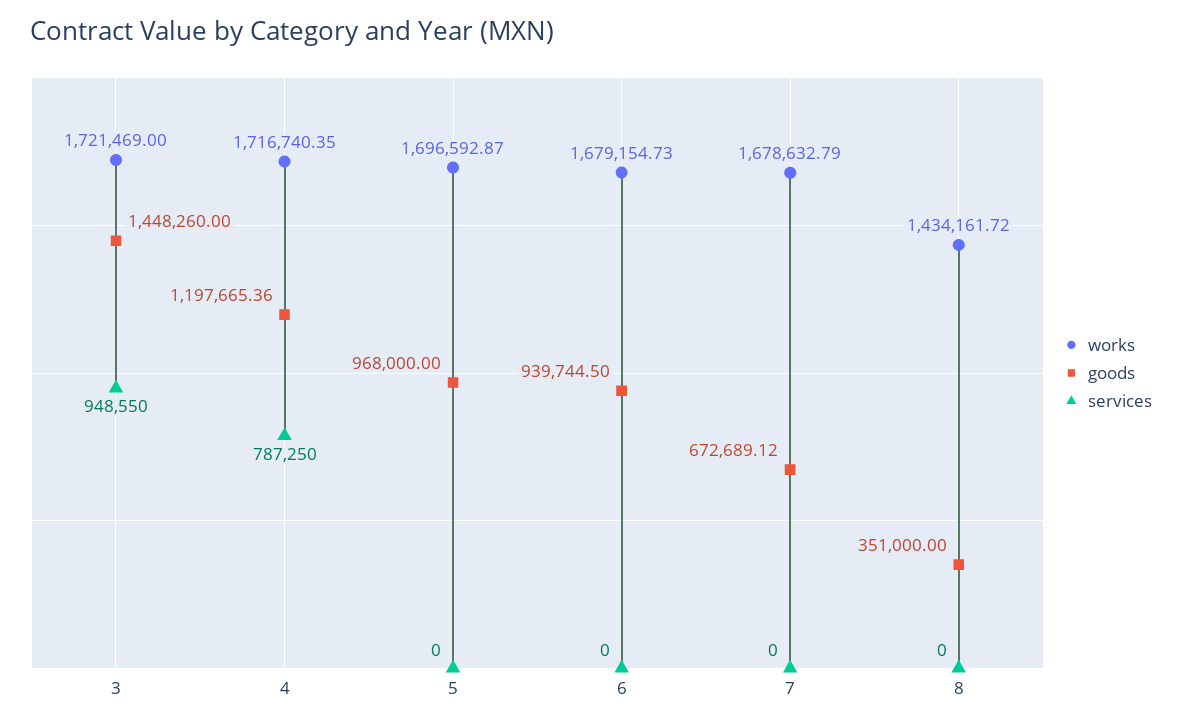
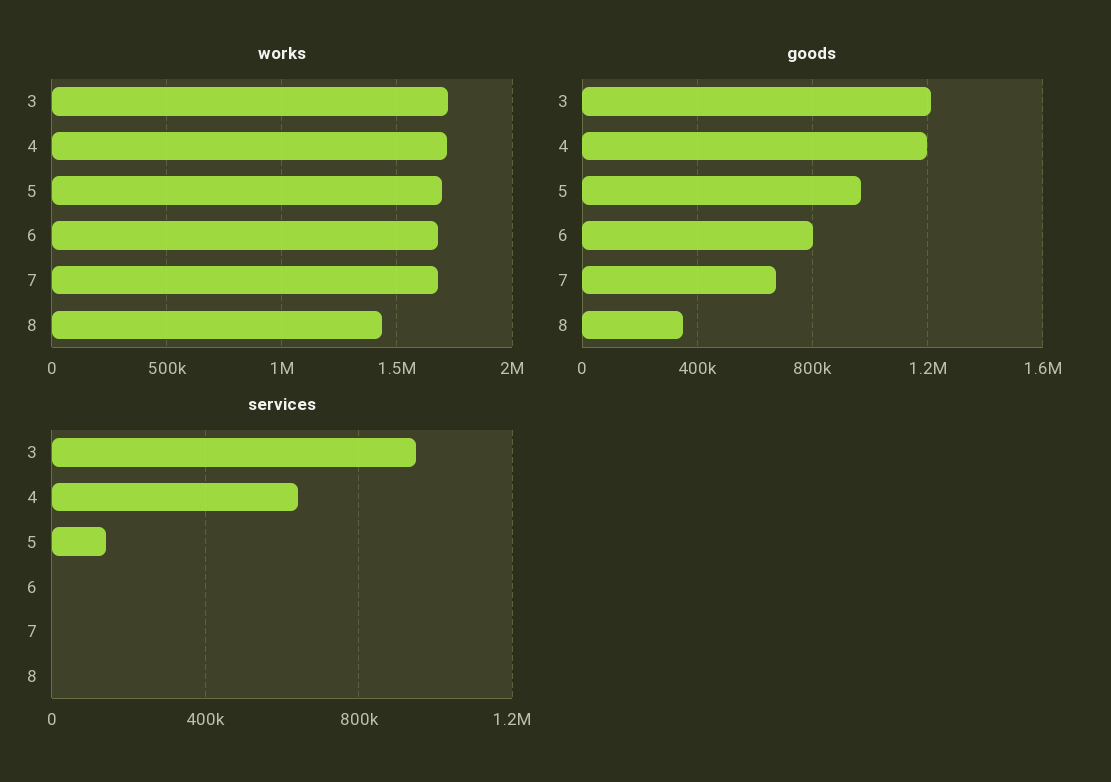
  {
    "works": {
      "3": 1721469,
      "4": 1716740.35,
      "5": 1696592.87,
      "6": 1679154.73,
      "7": 1678632.79,
      "8": 1434161.72
    },
    "goods": {
-     "3": 1448260,
+     "3": 1200000,
      "4": 1197665.36,
      "5": 968000,
-     "6": 939744.5,
+     "6": 800000,
      "7": 672689.12,
      "8": 351000
    },
    "services": {
      "3": 948550,
-     "4": 787250,
+     "4": 650000,
-     "5": 0,
+     "5": 150000,
      "6": 0,
      "7": 0,
      "8": 0
    }
  }

